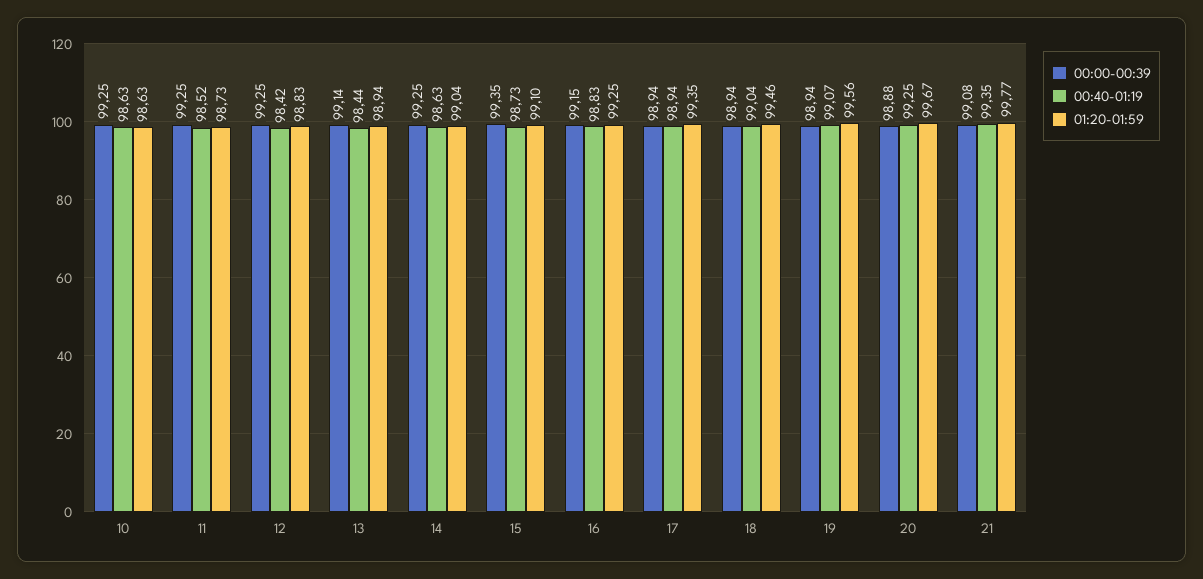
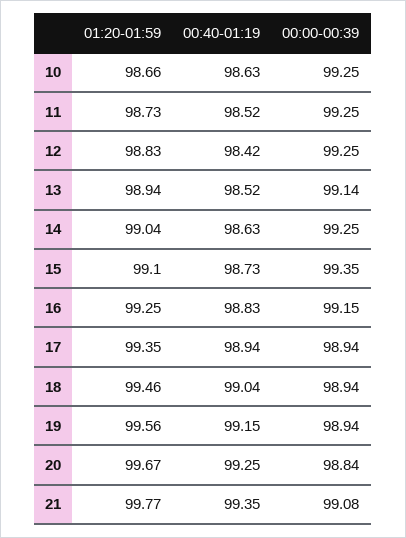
  {
    "00:00-00:39": {
      "10": 99.25,
      "11": 99.25,
      "12": 99.25,
      "13": 99.14,
      "14": 99.25,
      "15": 99.35,
      "16": 99.15,
      "17": 98.94,
      "18": 98.94,
      "19": 98.94,
-     "20": 98.88,
+     "20": 98.84,
      "21": 99.08
    },
    "00:40-01:19": {
      "10": 98.63,
      "11": 98.52,
      "12": 98.42,
-     "13": 98.44,
+     "13": 98.52,
      "14": 98.63,
      "15": 98.73,
      "16": 98.83,
      "17": 98.94,
      "18": 99.04,
-     "19": 99.07,
+     "19": 99.15,
      "20": 99.25,
      "21": 99.35
    },
    "01:20-01:59": {
-     "10": 98.63,
+     "10": 98.66,
      "11": 98.73,
      "12": 98.83,
      "13": 98.94,
      "14": 99.04,
      "15": 99.1,
      "16": 99.25,
      "17": 99.35,
      "18": 99.46,
      "19": 99.56,
      "20": 99.67,
      "21": 99.77
    }
  }

